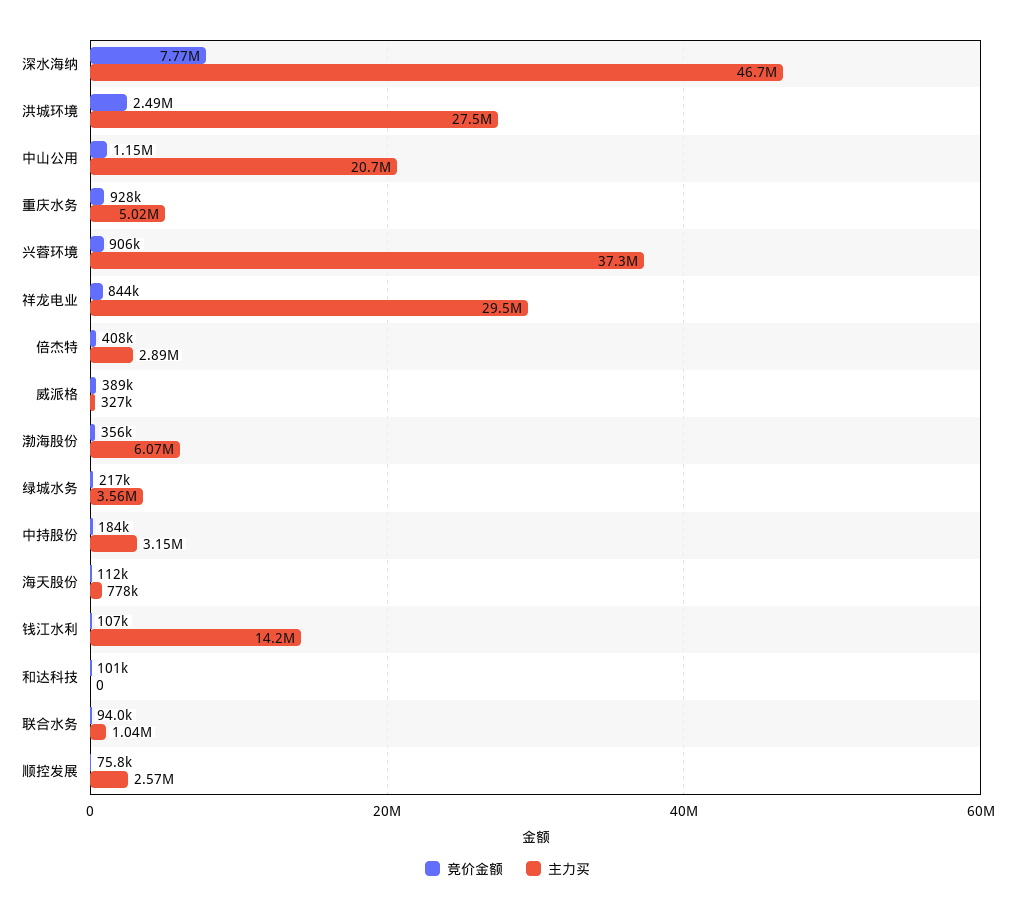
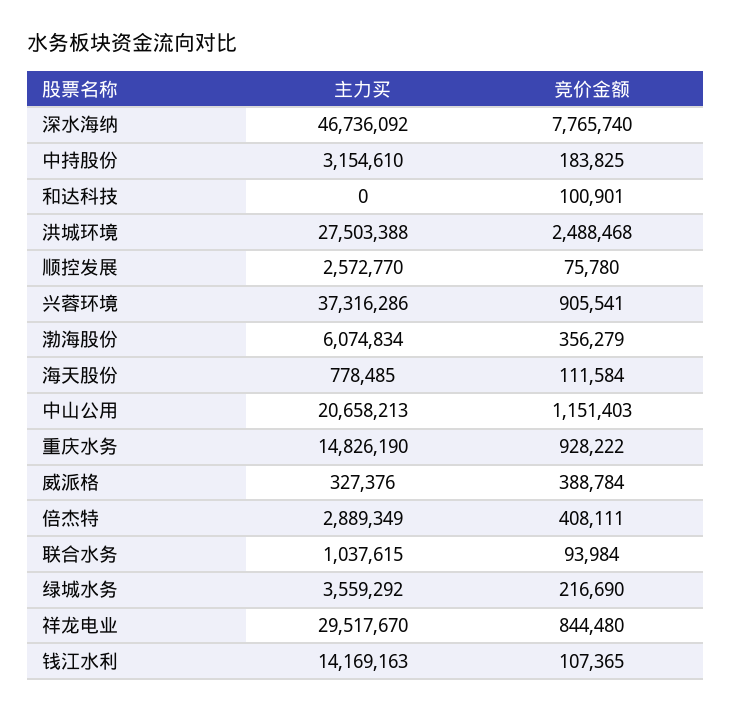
  {
    "竞价金额": {
      "深水海纳": 7765740,
      "洪城环境": 2488468,
      "中山公用": 1151403,
      "重庆水务": 928222,
      "兴蓉环境": 905541,
      "祥龙电业": 844480,
      "倍杰特": 408111,
      "威派格": 388784,
      "渤海股份": 356279,
      "绿城水务": 216690,
      "中持股份": 183825,
      "海天股份": 111584,
      "钱江水利": 107365,
      "和达科技": 100901,
      "联合水务": 93984,
      "顺控发展": 75780
    },
    "主力买": {
      "深水海纳": 46736092,
      "洪城环境": 27503388,
      "中山公用": 20658213,
-     "重庆水务": 5020000,
+     "重庆水务": 14826190,
      "兴蓉环境": 37316286,
      "祥龙电业": 29517670,
      "倍杰特": 2889349,
      "威派格": 327376,
      "渤海股份": 6074834,
      "绿城水务": 3559292,
      "中持股份": 3154610,
      "海天股份": 778485,
      "钱江水利": 14169163,
      "和达科技": 0,
      "联合水务": 1037615,
      "顺控发展": 2572770
    }
  }

